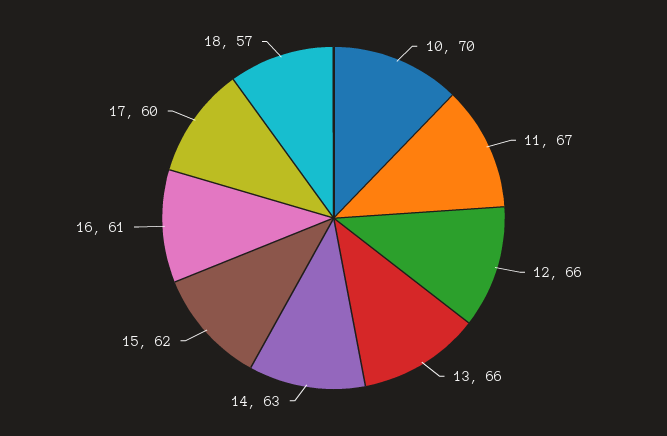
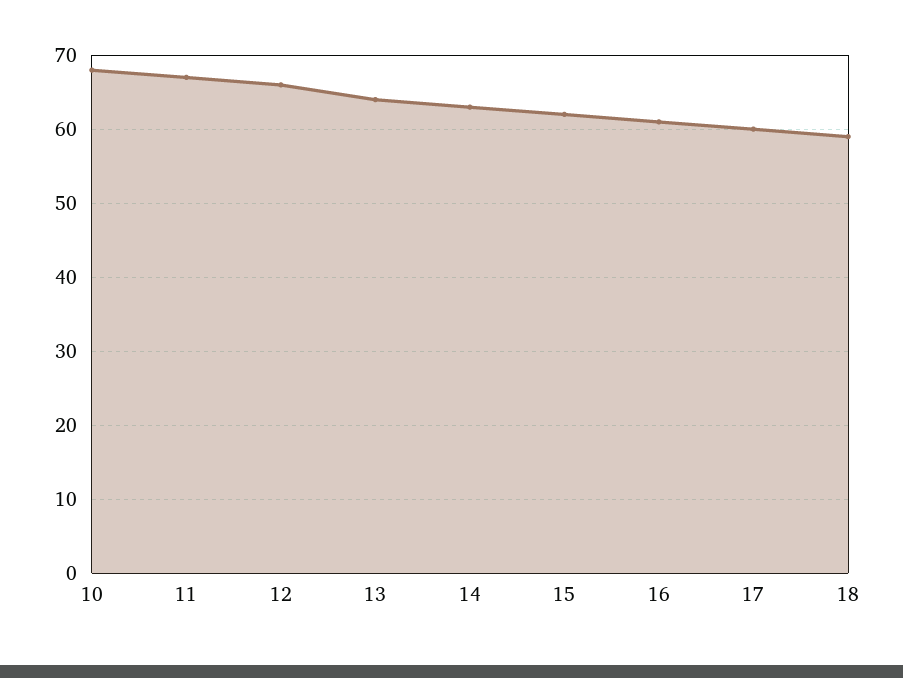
  {
-   "10": 70,
+   "10": 68,
    "11": 67,
    "12": 66,
-   "13": 66,
+   "13": 64,
    "14": 63,
    "15": 62,
    "16": 61,
    "17": 60,
-   "18": 57
+   "18": 59
  }

